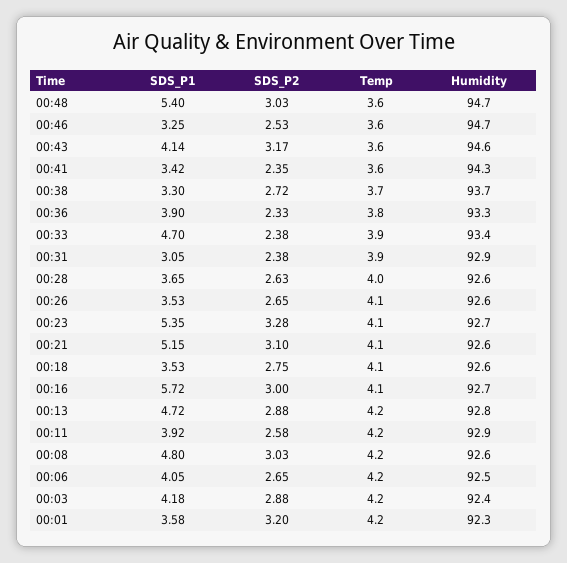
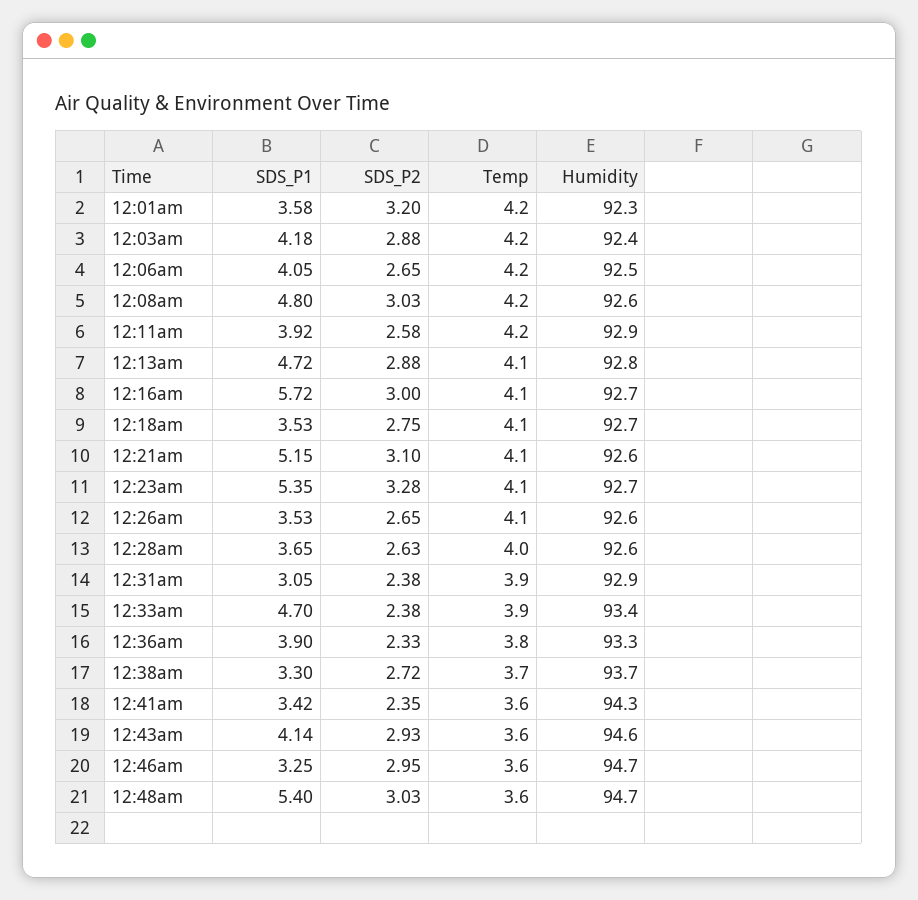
  {
    "SDS_P1": {
      "00:48": 5.4,
      "00:46": 3.25,
      "00:43": 4.14,
      "00:41": 3.42,
      "00:38": 3.3,
      "00:36": 3.9,
      "00:33": 4.7,
      "00:31": 3.05,
      "00:28": 3.65,
      "00:26": 3.53,
      "00:23": 5.35,
      "00:21": 5.15,
      "00:18": 3.53,
      "00:16": 5.72,
      "00:13": 4.72,
      "00:11": 3.92,
      "00:08": 4.8,
      "00:06": 4.05,
      "00:03": 4.18,
      "00:01": 3.58
    },
    "SDS_P2": {
      "00:48": 3.03,
-     "00:46": 2.53,
+     "00:46": 2.95,
-     "00:43": 3.17,
+     "00:43": 2.93,
      "00:41": 2.35,
      "00:38": 2.72,
      "00:36": 2.33,
      "00:33": 2.38,
      "00:31": 2.38,
      "00:28": 2.63,
      "00:26": 2.65,
      "00:23": 3.28,
      "00:21": 3.1,
      "00:18": 2.75,
      "00:16": 3,
      "00:13": 2.88,
      "00:11": 2.58,
      "00:08": 3.03,
      "00:06": 2.65,
      "00:03": 2.88,
      "00:01": 3.2
    },
    "Temp": {
      "00:48": 3.6,
      "00:46": 3.6,
      "00:43": 3.6,
      "00:41": 3.6,
      "00:38": 3.7,
      "00:36": 3.8,
      "00:33": 3.9,
      "00:31": 3.9,
      "00:28": 4,
      "00:26": 4.1,
      "00:23": 4.1,
      "00:21": 4.1,
      "00:18": 4.1,
      "00:16": 4.1,
-     "00:13": 4.2,
+     "00:13": 4.1,
      "00:11": 4.2,
      "00:08": 4.2,
      "00:06": 4.2,
      "00:03": 4.2,
      "00:01": 4.2
    },
    "Humidity": {
      "00:48": 94.7,
      "00:46": 94.7,
      "00:43": 94.6,
      "00:41": 94.3,
      "00:38": 93.7,
      "00:36": 93.3,
      "00:33": 93.4,
      "00:31": 92.9,
      "00:28": 92.6,
      "00:26": 92.6,
      "00:23": 92.7,
      "00:21": 92.6,
-     "00:18": 92.6,
+     "00:18": 92.7,
      "00:16": 92.7,
      "00:13": 92.8,
      "00:11": 92.9,
      "00:08": 92.6,
      "00:06": 92.5,
      "00:03": 92.4,
      "00:01": 92.3
    }
  }

